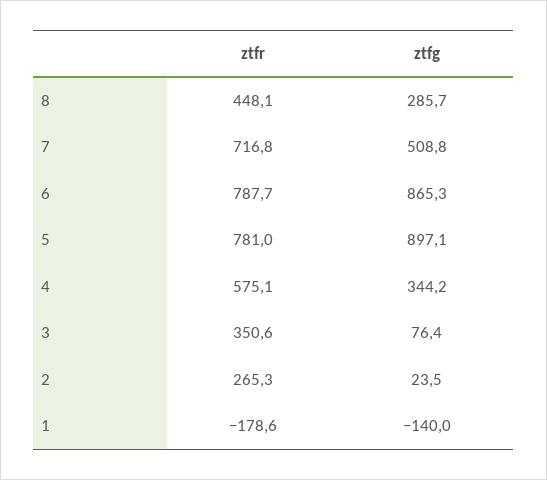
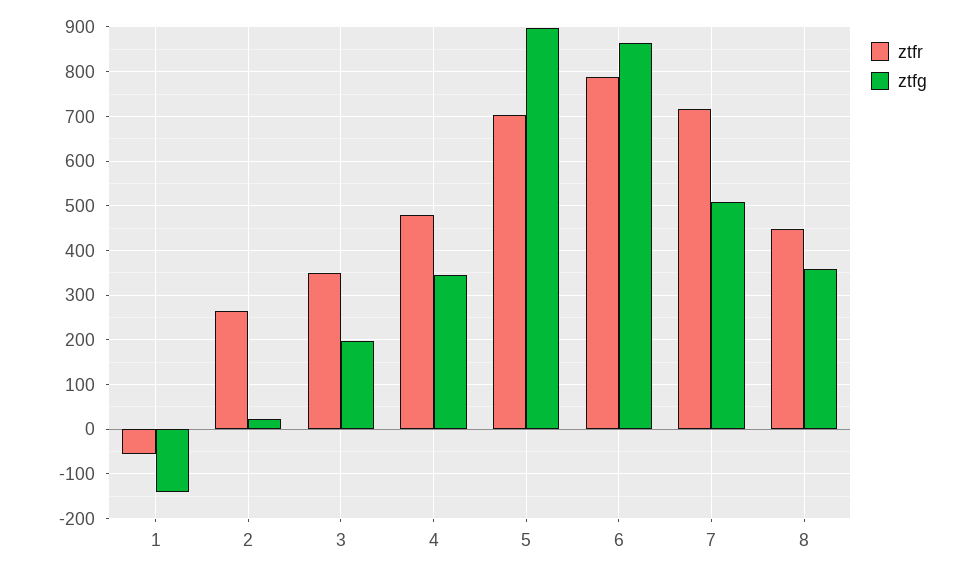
  {
    "ztfr": {
      "8": 448.1,
      "7": 716.8,
      "6": 787.7,
-     "5": 781,
+     "5": 700,
-     "4": 575.1,
+     "4": 480,
      "3": 350.6,
      "2": 265.3,
-     "1": -178.6
+     "1": -60
    },
    "ztfg": {
-     "8": 285.7,
+     "8": 360,
      "7": 508.8,
      "6": 865.3,
      "5": 897.1,
      "4": 344.2,
-     "3": 76.4,
+     "3": 200,
      "2": 23.5,
      "1": -140
    }
  }

